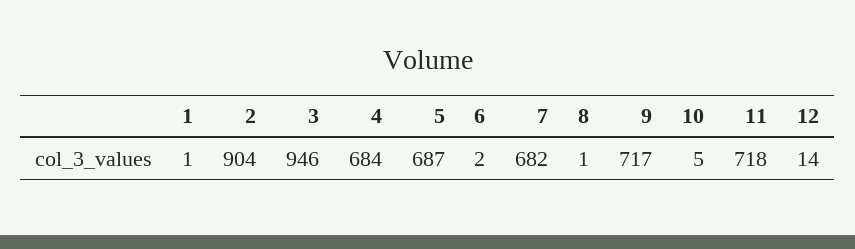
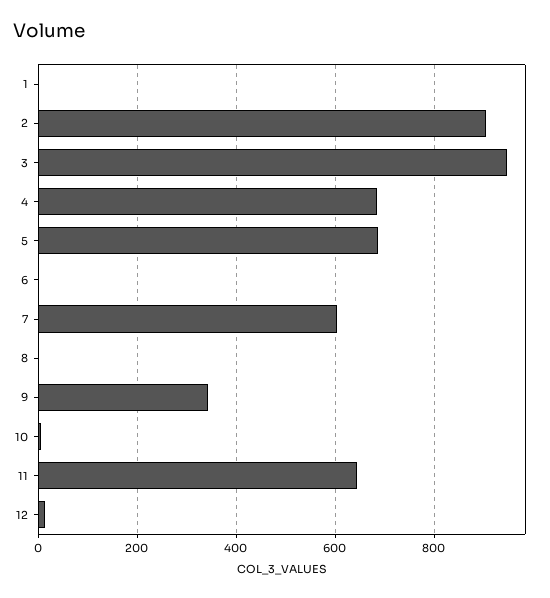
  {
    "1": 1,
    "2": 904,
    "3": 946,
    "4": 684,
    "5": 687,
    "6": 2,
-   "7": 682,
+   "7": 600,
    "8": 1,
-   "9": 717,
+   "9": 340,
    "10": 5,
-   "11": 718,
+   "11": 640,
    "12": 14
  }

